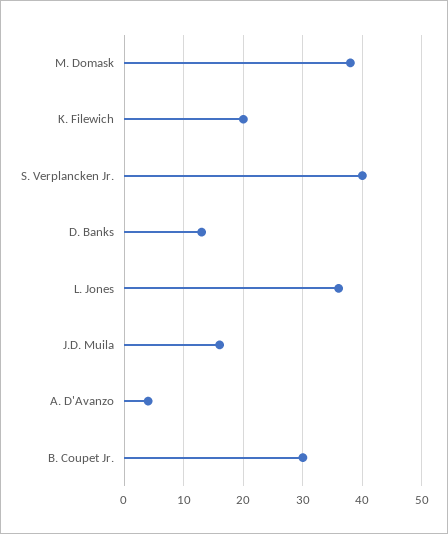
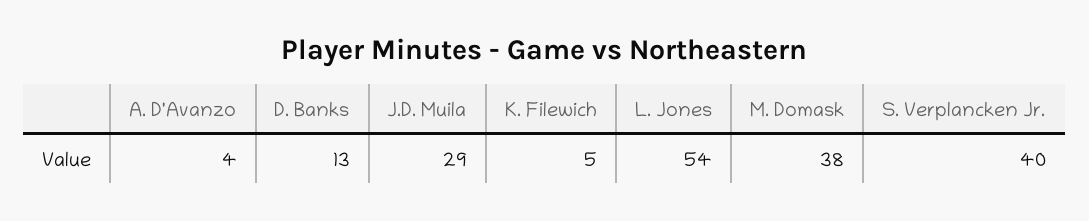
  {
    "M. Domask": 38,
-   "K. Filewich": 20,
+   "K. Filewich": 5,
    "S. Verplancken Jr.": 40,
    "D. Banks": 13,
-   "L. Jones": 35,
+   "L. Jones": 54,
-   "J.D. Muila": 15,
+   "J.D. Muila": 29,
-   "A. D'Avanzo": 4,
+   "A. D'Avanzo": 4
-   "B. Coupet Jr.": 30
  }

